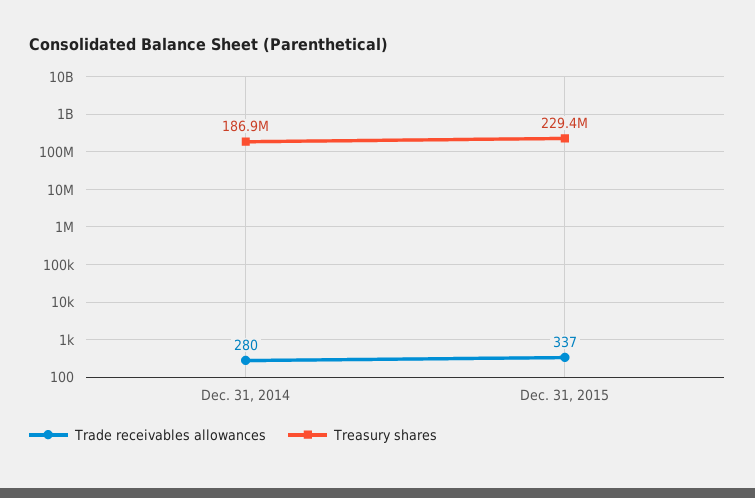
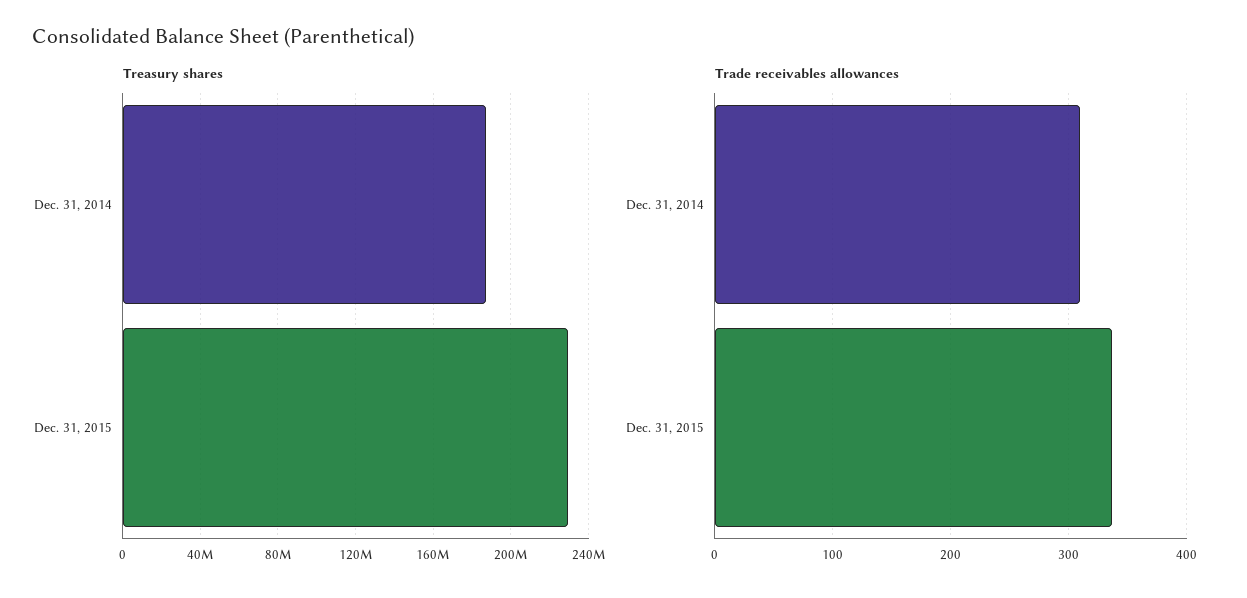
  {
    "Trade receivables allowances": {
-     "Dec. 31, 2014": 280,
+     "Dec. 31, 2014": 310,
      "Dec. 31, 2015": 337
    },
    "Treasury shares": {
      "Dec. 31, 2014": 186900000,
      "Dec. 31, 2015": 229400000
    }
  }

